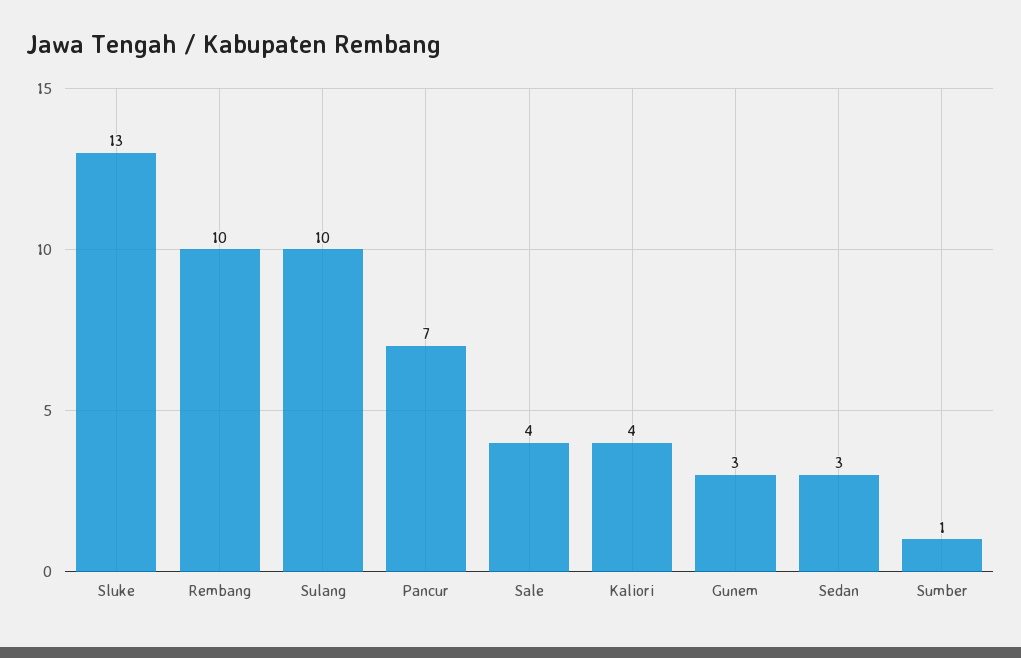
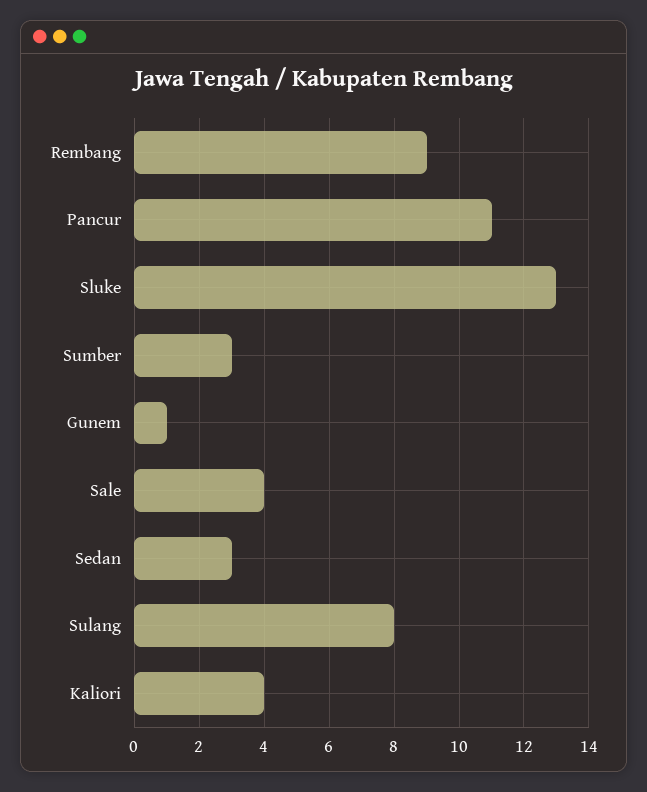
  {
    "Sluke": 13,
-   "Rembang": 10,
+   "Rembang": 9,
-   "Sulang": 10,
+   "Sulang": 8,
-   "Pancur": 7,
+   "Pancur": 11,
    "Sale": 4,
    "Kaliori": 4,
-   "Gunem": 3,
+   "Gunem": 1,
    "Sedan": 3,
-   "Sumber": 1
+   "Sumber": 3
  }

